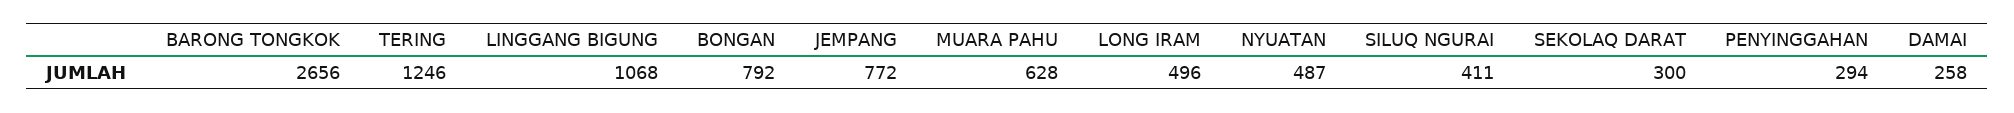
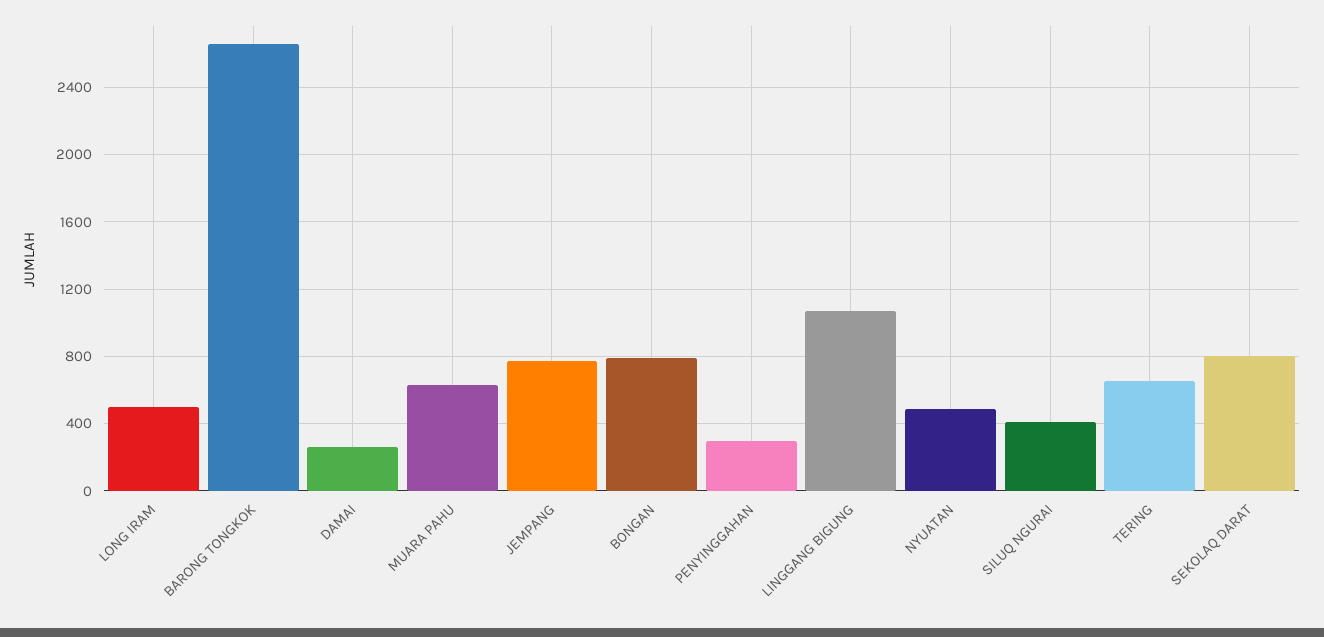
  {
    "BARONG TONGKOK": 2656,
-   "TERING": 1246,
+   "TERING": 650,
    "LINGGANG BIGUNG": 1068,
    "BONGAN": 792,
    "JEMPANG": 772,
    "MUARA PAHU": 628,
    "LONG IRAM": 496,
    "NYUATAN": 487,
    "SILUQ NGURAI": 411,
-   "SEKOLAQ DARAT": 300,
+   "SEKOLAQ DARAT": 800,
    "PENYINGGAHAN": 294,
    "DAMAI": 258
  }

